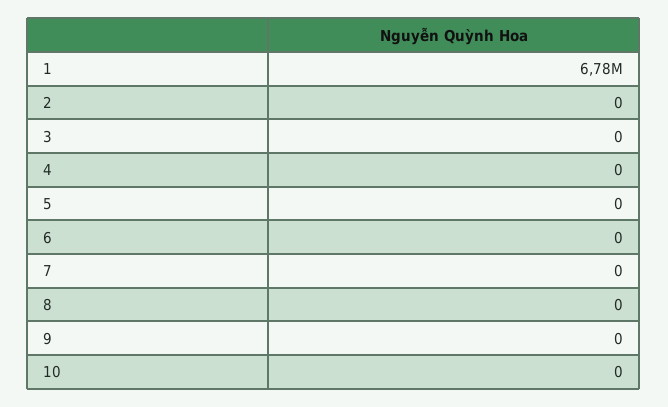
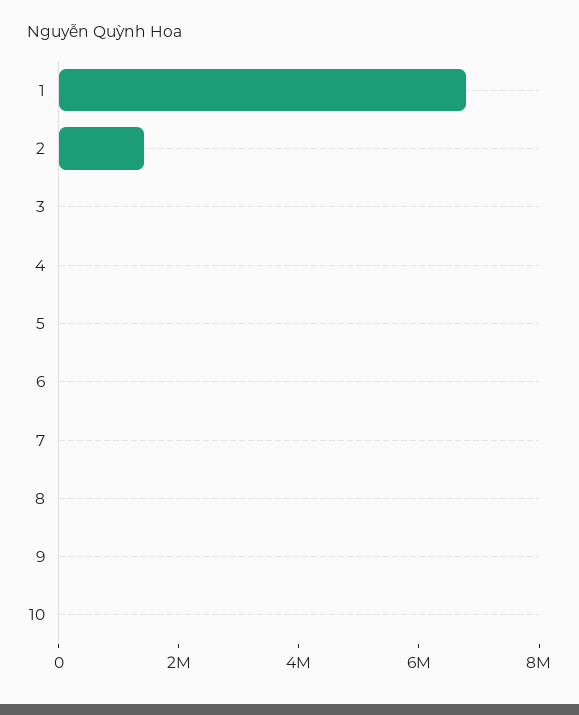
  {
    "1": 6780000,
-   "2": 0,
+   "2": 1500000,
    "3": 0,
    "4": 0,
    "5": 0,
    "6": 0,
    "7": 0,
    "8": 0,
    "9": 0,
    "10": 0
  }

